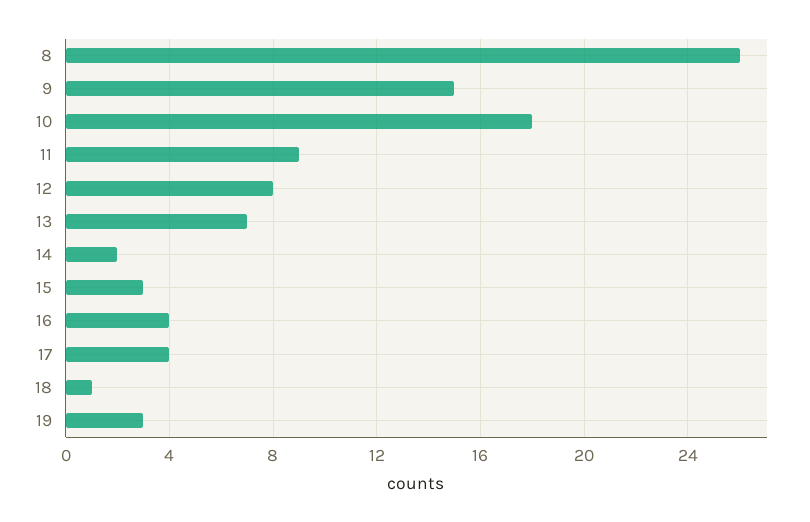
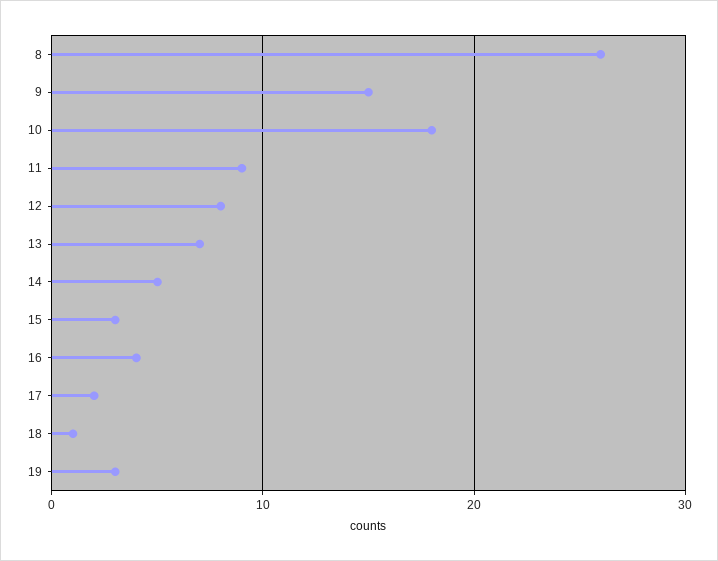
  {
    "8": 26,
    "9": 15,
    "10": 18,
    "11": 9,
    "12": 8,
    "13": 7,
-   "14": 2,
+   "14": 5,
    "15": 3,
    "16": 4,
-   "17": 4,
+   "17": 2,
    "18": 1,
    "19": 3
  }

